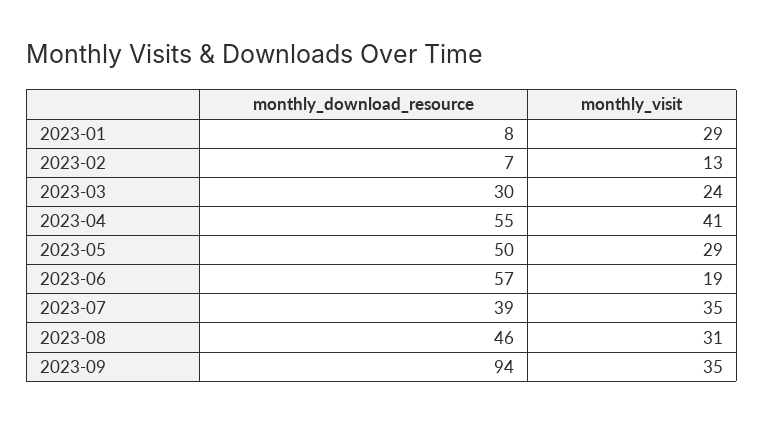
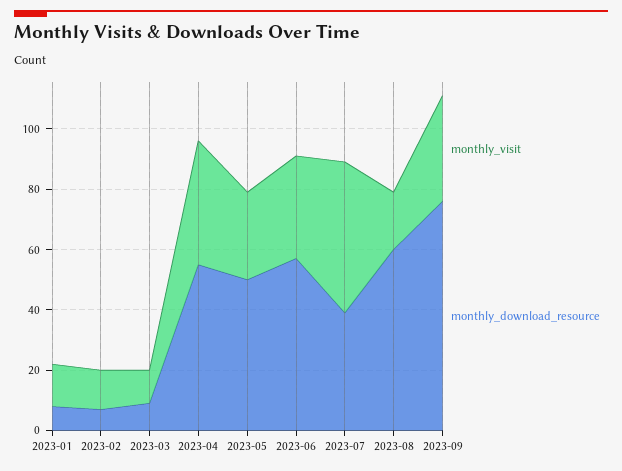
  {
    "monthly_download_resource": {
      "2023-01": 8,
      "2023-02": 7,
-     "2023-03": 30,
+     "2023-03": 10,
      "2023-04": 55,
      "2023-05": 50,
      "2023-06": 57,
      "2023-07": 39,
-     "2023-08": 46,
+     "2023-08": 60,
-     "2023-09": 94
+     "2023-09": 75
    },
    "monthly_visit": {
-     "2023-01": 29,
+     "2023-01": 15,
      "2023-02": 13,
-     "2023-03": 24,
+     "2023-03": 10,
      "2023-04": 41,
      "2023-05": 29,
-     "2023-06": 19,
+     "2023-06": 35,
-     "2023-07": 35,
+     "2023-07": 50,
-     "2023-08": 31,
+     "2023-08": 20,
      "2023-09": 35
    }
  }

